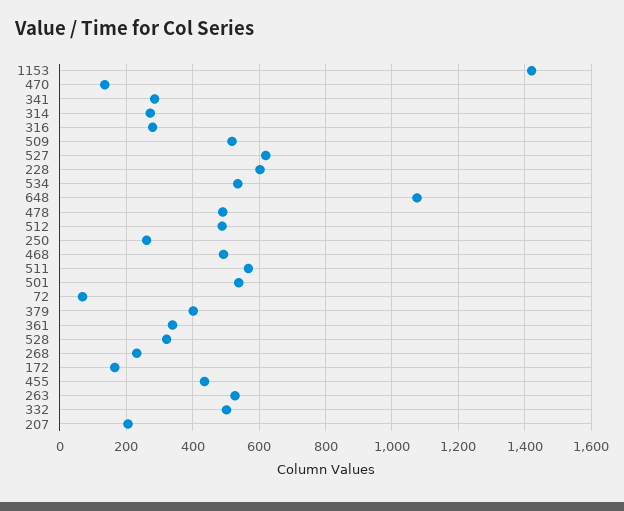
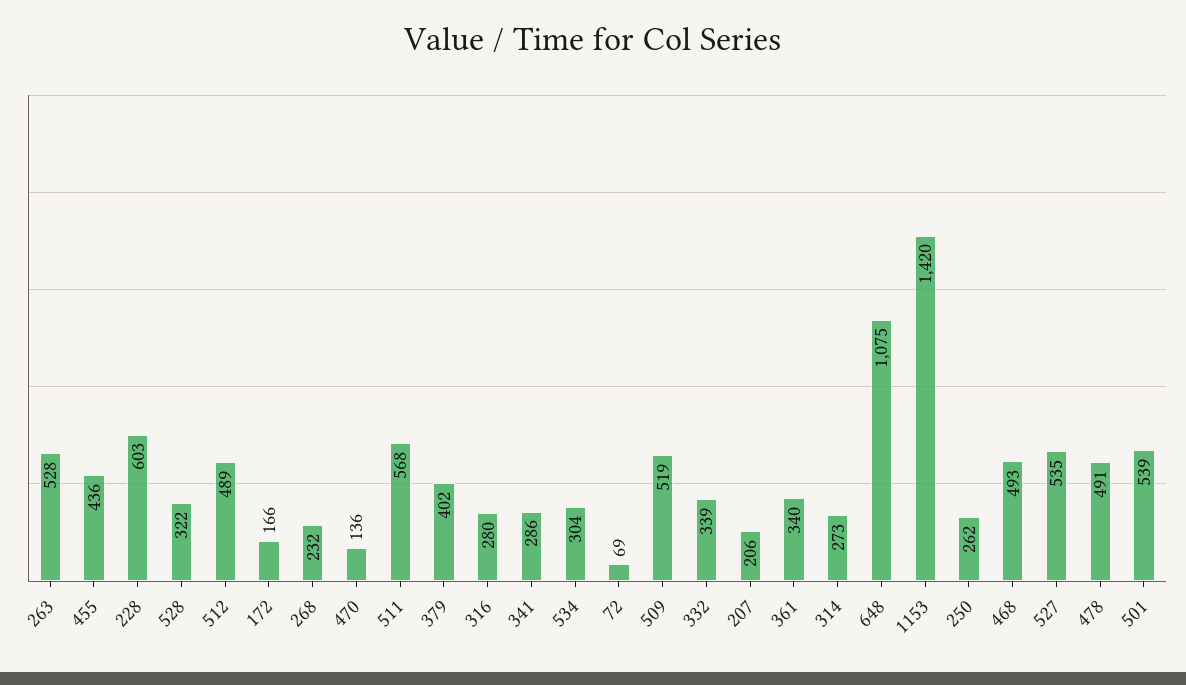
  {
    "1153": 1420,
    "470": 136,
    "341": 286,
    "314": 273,
    "316": 280,
    "509": 519,
-   "527": 620,
+   "527": 535,
    "228": 603,
-   "534": 540,
+   "534": 304,
    "648": 1075,
    "478": 491,
    "512": 489,
    "250": 262,
    "468": 493,
    "511": 568,
    "501": 539,
    "72": 69,
    "379": 402,
    "361": 340,
    "528": 322,
    "268": 232,
    "172": 166,
    "455": 436,
    "263": 528,
-   "332": 500,
+   "332": 339,
    "207": 206
  }

